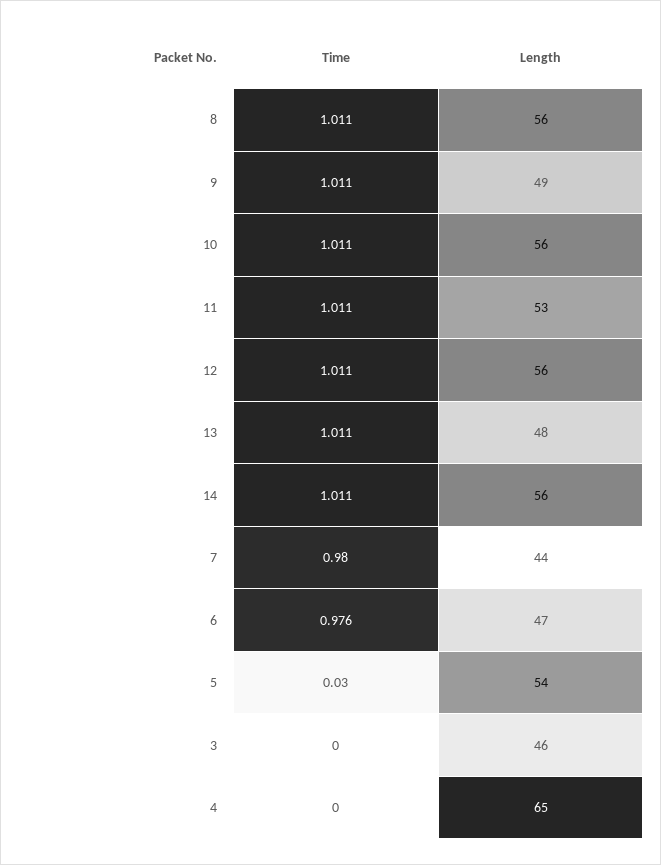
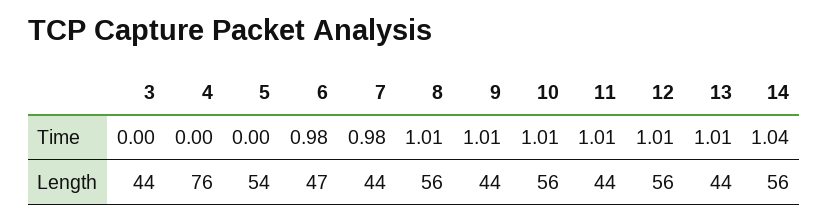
  {
    "Time": {
      "8": 1.011,
      "9": 1.011,
      "10": 1.011,
      "11": 1.011,
      "12": 1.011,
      "13": 1.011,
-     "14": 1.011,
+     "14": 1.04,
      "7": 0.98,
      "6": 0.976,
-     "5": 0.03,
+     "5": 0,
      "3": 0,
      "4": 0
    },
    "Length": {
      "8": 56,
-     "9": 49,
+     "9": 44,
      "10": 56,
-     "11": 53,
+     "11": 44,
      "12": 56,
-     "13": 48,
+     "13": 44,
      "14": 56,
      "7": 44,
      "6": 47,
      "5": 54,
-     "3": 46,
+     "3": 44,
-     "4": 65
+     "4": 76
    }
  }

